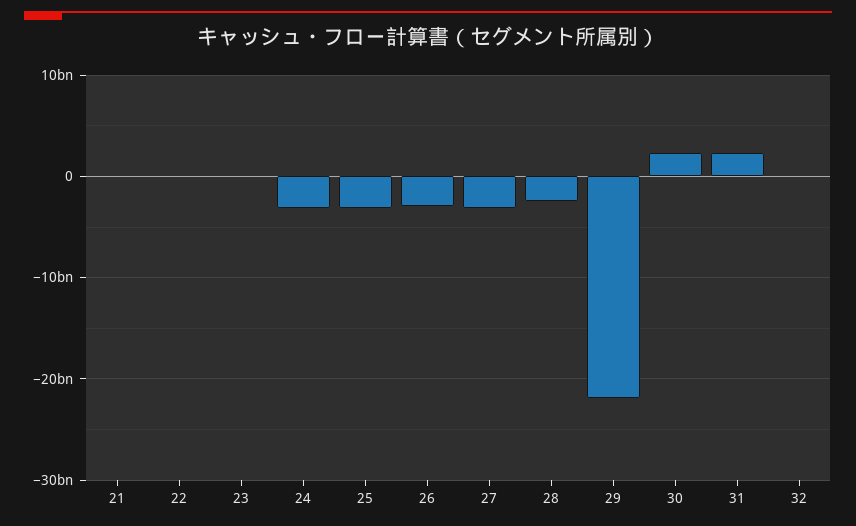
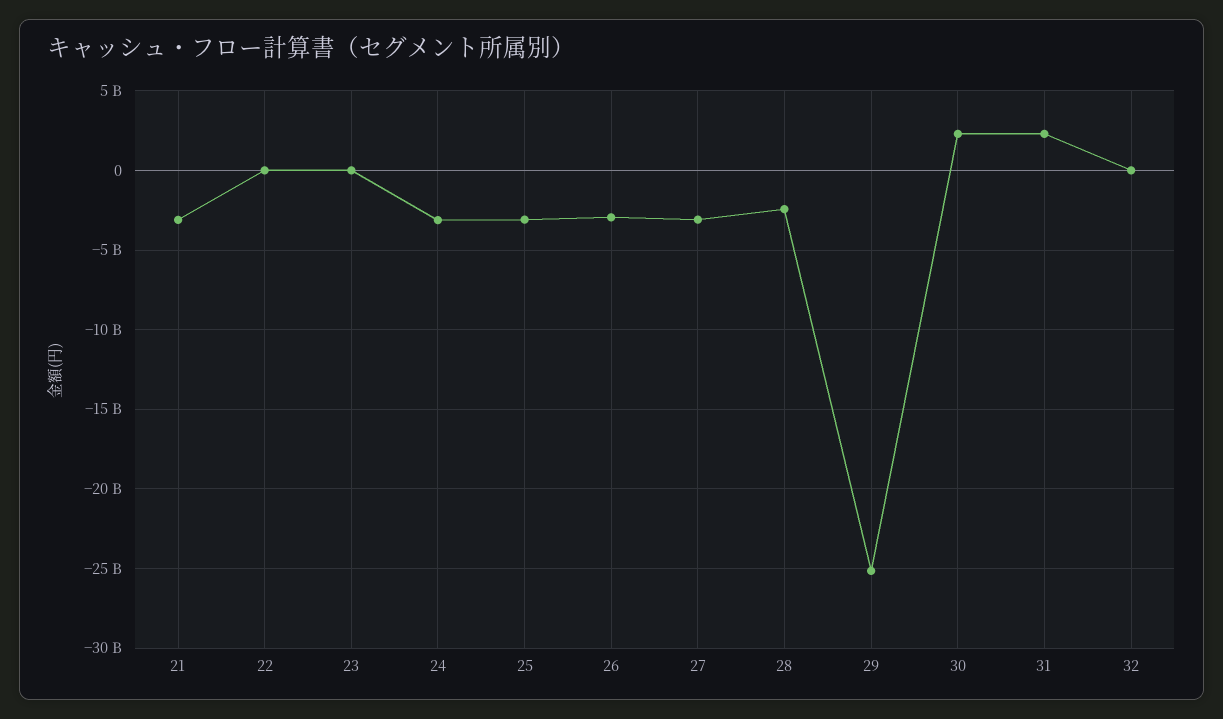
  {
-   "21": 0,
+   "21": -3000000000,
    "22": 0,
    "23": 0,
    "24": -3000000000,
    "25": -3000000000,
    "26": -3000000000,
    "27": -3000000000,
    "28": -2500000000,
-   "29": -22000000000,
+   "29": -25000000000,
    "30": 2500000000,
    "31": 2500000000,
    "32": 0
  }

